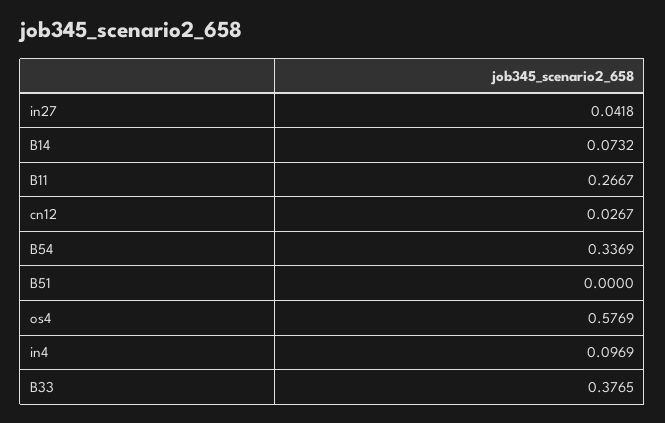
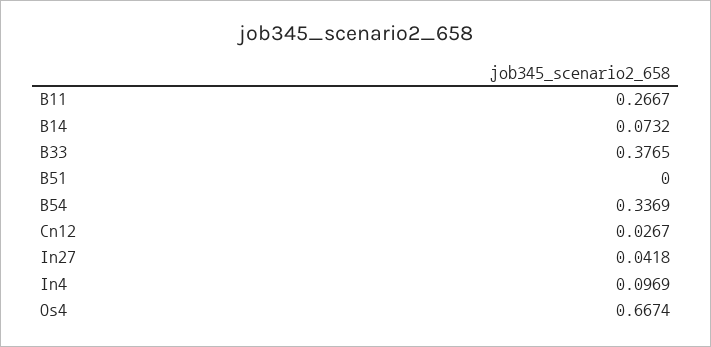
  {
    "in27": 0.0418,
    "B14": 0.0732,
    "B11": 0.2667,
    "cn12": 0.0267,
    "B54": 0.3369,
    "B51": 0,
-   "os4": 0.5769,
+   "os4": 0.6674,
    "in4": 0.0969,
    "B33": 0.3765
  }

